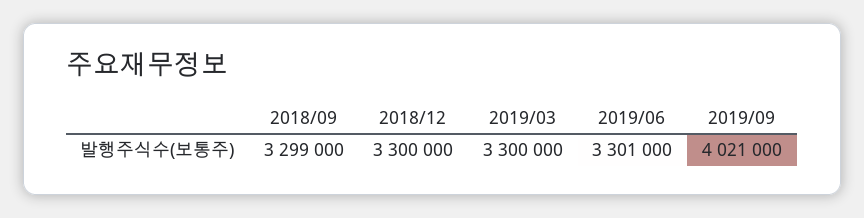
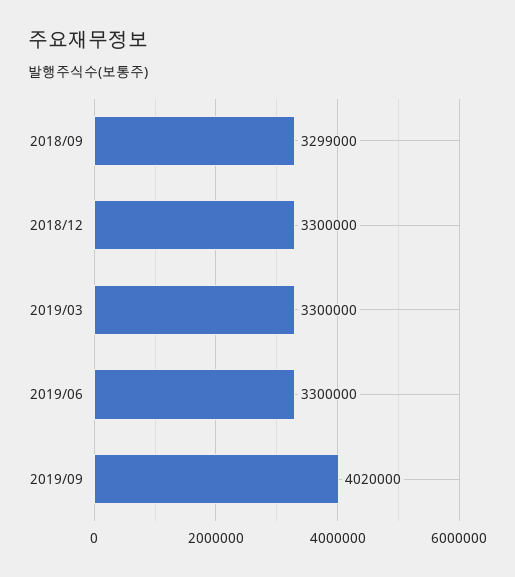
  {
    "2018/09": 3299000,
    "2018/12": 3300000,
    "2019/03": 3300000,
-   "2019/06": 3301000,
+   "2019/06": 3300000,
-   "2019/09": 4021000
+   "2019/09": 4020000
  }

